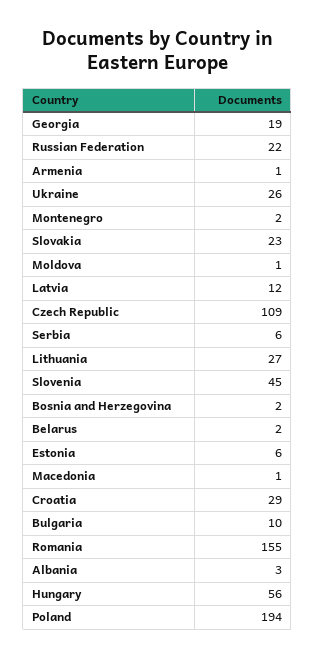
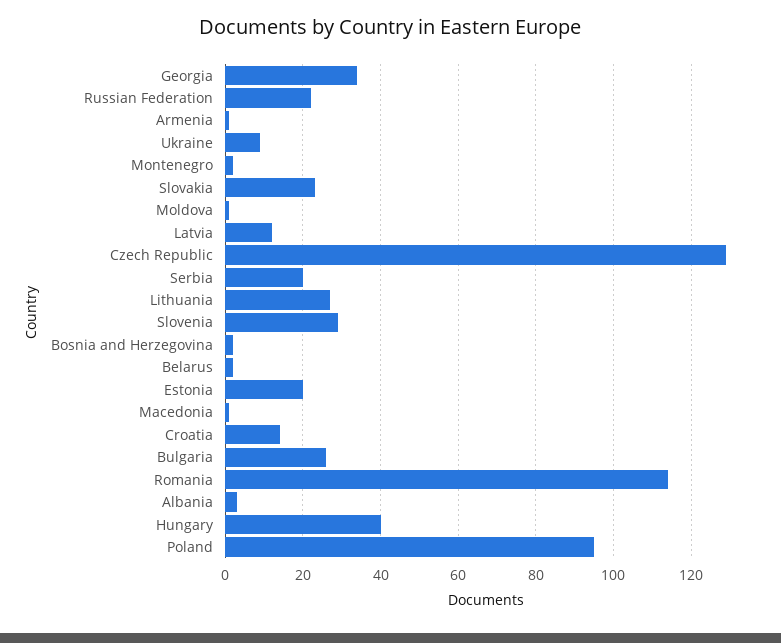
  {
-   "Georgia": 19,
+   "Georgia": 35,
    "Russian Federation": 22,
    "Armenia": 1,
-   "Ukraine": 26,
+   "Ukraine": 10,
    "Montenegro": 2,
    "Slovakia": 23,
    "Moldova": 1,
    "Latvia": 12,
-   "Czech Republic": 109,
+   "Czech Republic": 130,
-   "Serbia": 6,
+   "Serbia": 20,
    "Lithuania": 27,
-   "Slovenia": 45,
+   "Slovenia": 30,
    "Bosnia and Herzegovina": 2,
    "Belarus": 2,
-   "Estonia": 6,
+   "Estonia": 20,
    "Macedonia": 1,
-   "Croatia": 29,
+   "Croatia": 15,
-   "Bulgaria": 10,
+   "Bulgaria": 25,
-   "Romania": 155,
+   "Romania": 115,
    "Albania": 3,
-   "Hungary": 56,
+   "Hungary": 40,
-   "Poland": 194
+   "Poland": 95
  }

